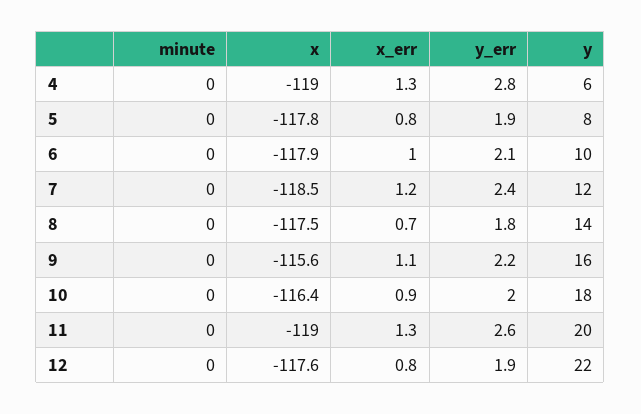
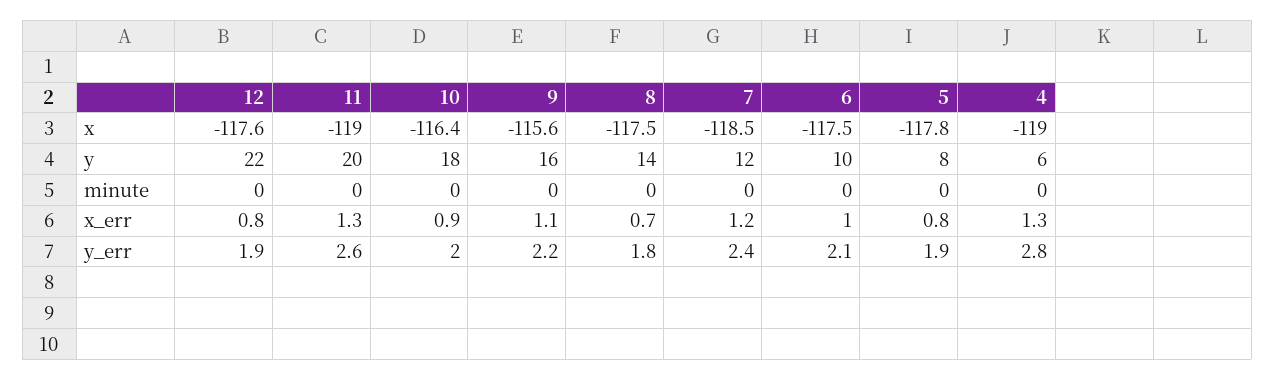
  {
    "minute": {
      "4": 0,
      "5": 0,
      "6": 0,
      "7": 0,
      "8": 0,
      "9": 0,
      "10": 0,
      "11": 0,
      "12": 0
    },
    "x": {
      "4": -119,
      "5": -117.8,
-     "6": -117.9,
+     "6": -117.5,
      "7": -118.5,
      "8": -117.5,
      "9": -115.6,
      "10": -116.4,
      "11": -119,
      "12": -117.6
    },
    "x_err": {
      "4": 1.3,
      "5": 0.8,
      "6": 1,
      "7": 1.2,
      "8": 0.7,
      "9": 1.1,
      "10": 0.9,
      "11": 1.3,
      "12": 0.8
    },
    "y_err": {
      "4": 2.8,
      "5": 1.9,
      "6": 2.1,
      "7": 2.4,
      "8": 1.8,
      "9": 2.2,
      "10": 2,
      "11": 2.6,
      "12": 1.9
    },
    "y": {
      "4": 6,
      "5": 8,
      "6": 10,
      "7": 12,
      "8": 14,
      "9": 16,
      "10": 18,
      "11": 20,
      "12": 22
    }
  }

